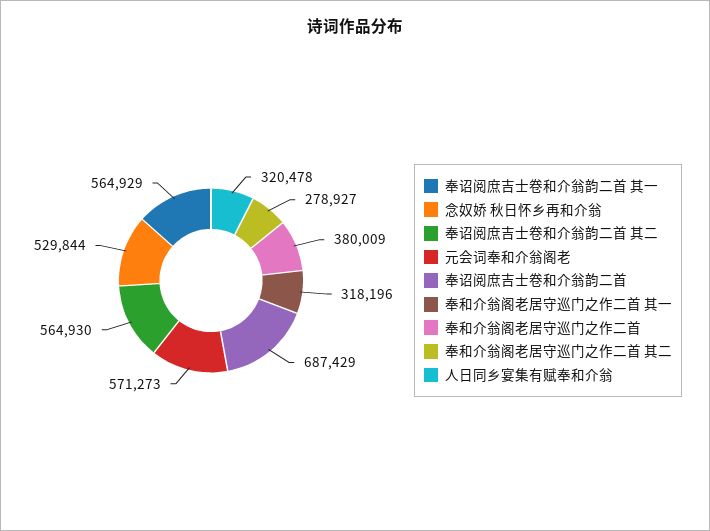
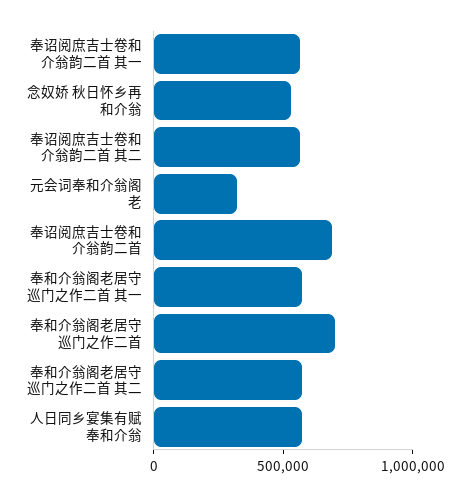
  {
    "奉诏阅庶吉士卷和介翁韵二首 其一": 564929,
    "念奴娇 秋日怀乡再和介翁": 529844,
    "奉诏阅庶吉士卷和介翁韵二首 其二": 564930,
-   "元会词奉和介翁阁老": 571273,
+   "元会词奉和介翁阁老": 300000,
    "奉诏阅庶吉士卷和介翁韵二首": 687429,
-   "奉和介翁阁老居守巡门之作二首 其一": 318196,
+   "奉和介翁阁老居守巡门之作二首 其一": 600000,
-   "奉和介翁阁老居守巡门之作二首": 380009,
+   "奉和介翁阁老居守巡门之作二首": 700000,
-   "奉和介翁阁老居守巡门之作二首 其二": 278927,
+   "奉和介翁阁老居守巡门之作二首 其二": 600000,
-   "人日同乡宴集有赋奉和介翁": 320478
+   "人日同乡宴集有赋奉和介翁": 600000
  }

